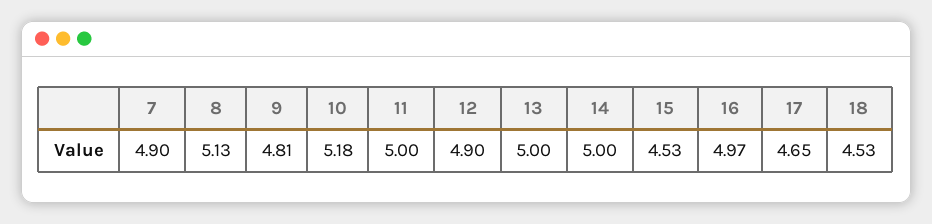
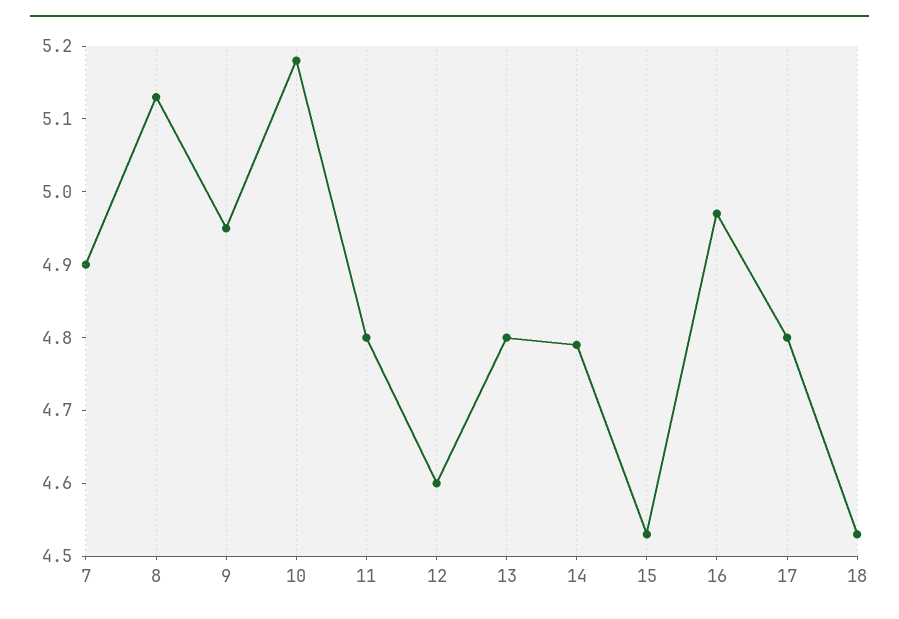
  {
    "7": 4.9,
    "8": 5.13,
-   "9": 4.81,
+   "9": 4.95,
    "10": 5.18,
-   "11": 5,
+   "11": 4.8,
-   "12": 4.9,
+   "12": 4.6,
-   "13": 5,
+   "13": 4.8,
-   "14": 5,
+   "14": 4.8,
    "15": 4.53,
    "16": 4.97,
-   "17": 4.65,
+   "17": 4.8,
    "18": 4.53
  }

